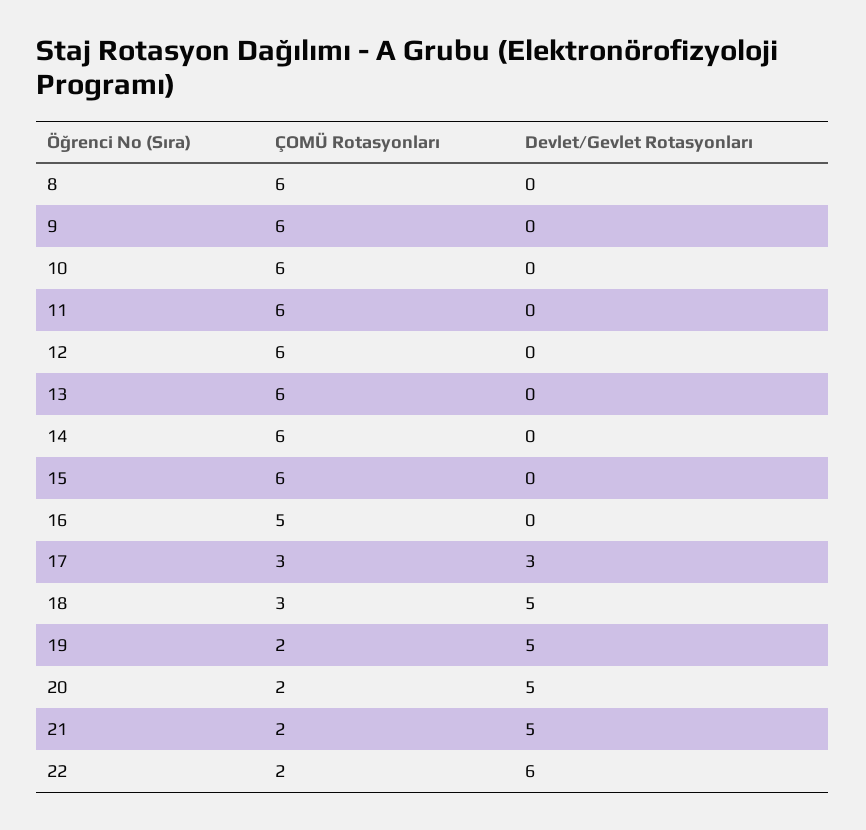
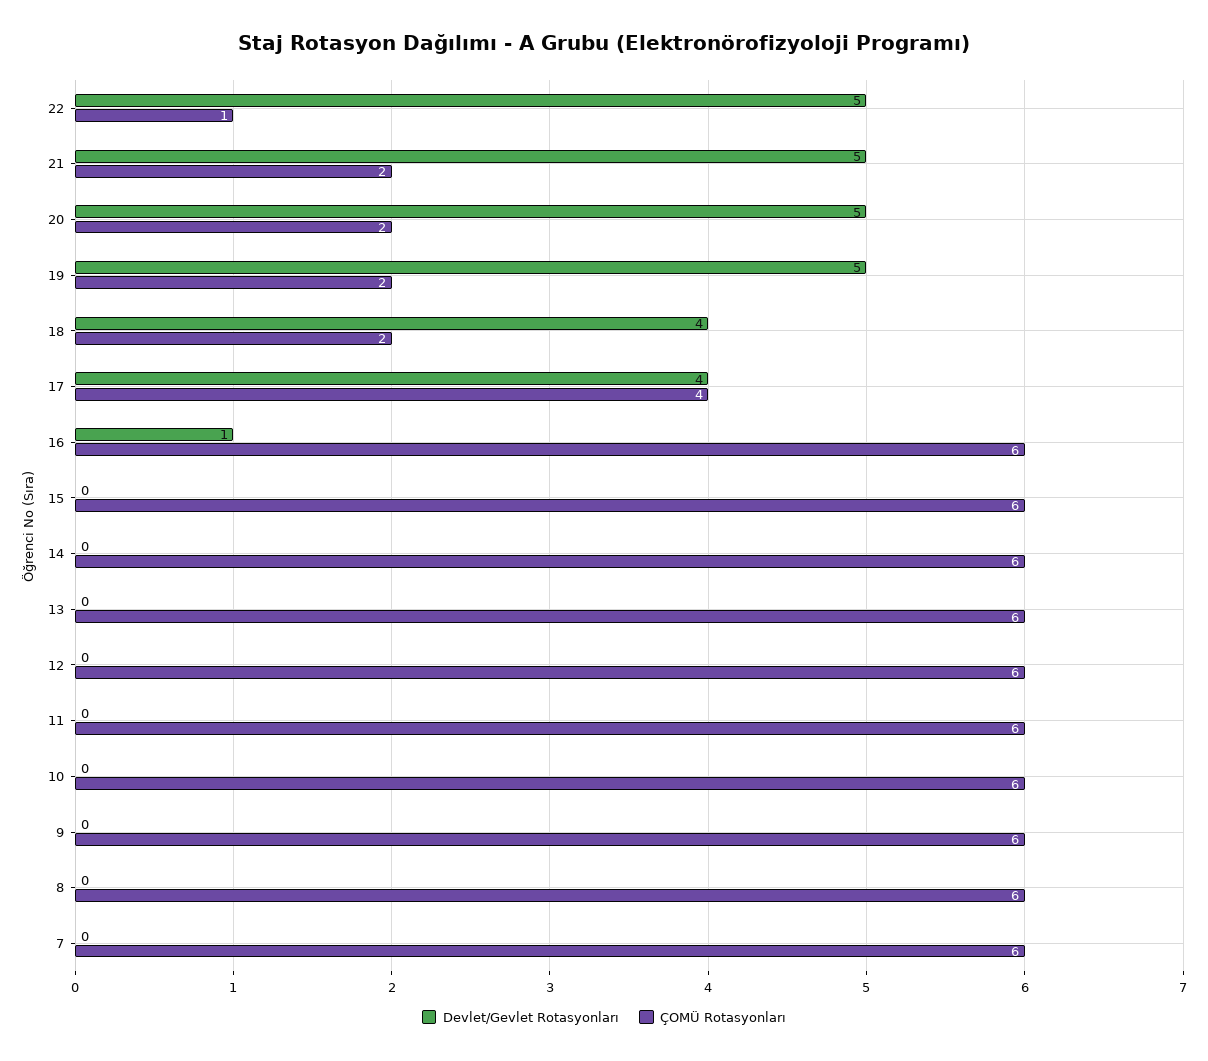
  {
    "ÇOMÜ Rotasyonları": {
      "8": 6,
      "9": 6,
      "10": 6,
      "11": 6,
      "12": 6,
      "13": 6,
      "14": 6,
      "15": 6,
-     "16": 5,
+     "16": 6,
-     "17": 3,
+     "17": 4,
-     "18": 3,
+     "18": 2,
      "19": 2,
      "20": 2,
      "21": 2,
-     "22": 2
+     "22": 1,
+     "7": 6
    },
    "Devlet/Gevlet Rotasyonları": {
      "8": 0,
      "9": 0,
      "10": 0,
      "11": 0,
      "12": 0,
      "13": 0,
      "14": 0,
      "15": 0,
-     "16": 0,
+     "16": 1,
-     "17": 3,
+     "17": 4,
-     "18": 5,
+     "18": 4,
      "19": 5,
      "20": 5,
      "21": 5,
-     "22": 6
+     "22": 5,
+     "7": 0
    }
  }

